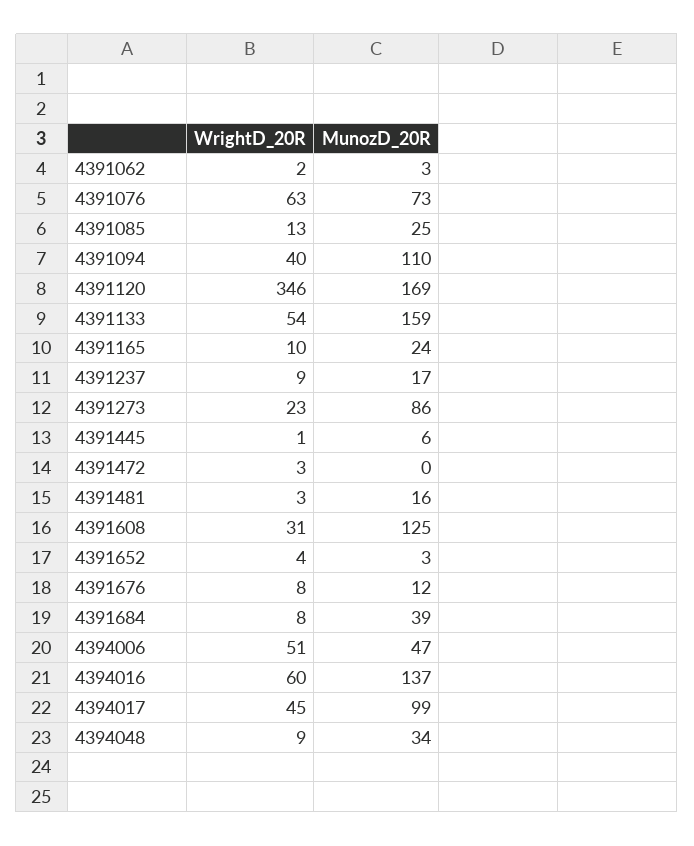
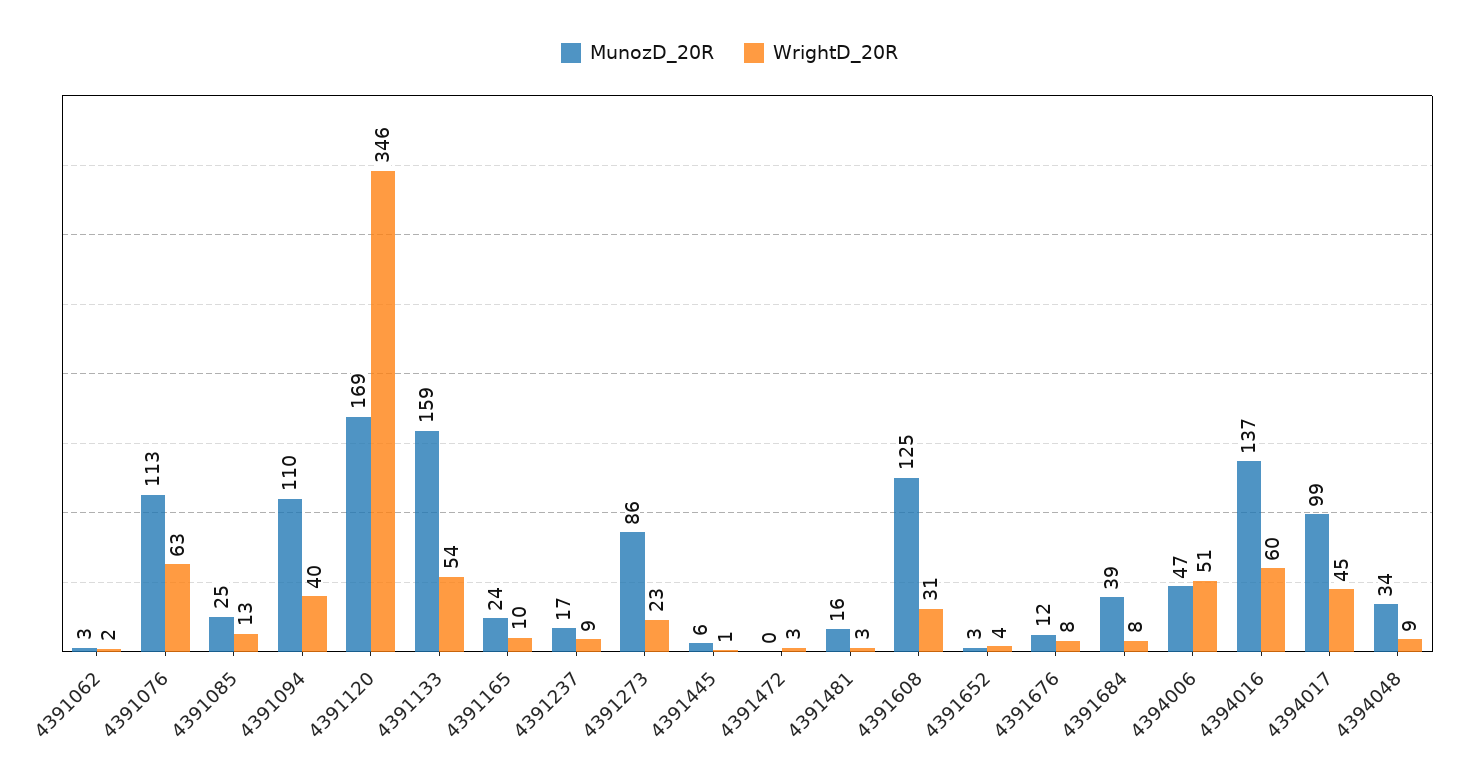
  {
    "WrightD_20R": {
      "4391062": 2,
      "4391076": 63,
      "4391085": 13,
      "4391094": 40,
      "4391120": 346,
      "4391133": 54,
      "4391165": 10,
      "4391237": 9,
      "4391273": 23,
      "4391445": 1,
      "4391472": 3,
      "4391481": 3,
      "4391608": 31,
      "4391652": 4,
      "4391676": 8,
      "4391684": 8,
      "4394006": 51,
      "4394016": 60,
      "4394017": 45,
      "4394048": 9
    },
    "MunozD_20R": {
      "4391062": 3,
-     "4391076": 73,
+     "4391076": 113,
      "4391085": 25,
      "4391094": 110,
      "4391120": 169,
      "4391133": 159,
      "4391165": 24,
      "4391237": 17,
      "4391273": 86,
      "4391445": 6,
      "4391472": 0,
      "4391481": 16,
      "4391608": 125,
      "4391652": 3,
      "4391676": 12,
      "4391684": 39,
      "4394006": 47,
      "4394016": 137,
      "4394017": 99,
      "4394048": 34
    }
  }

